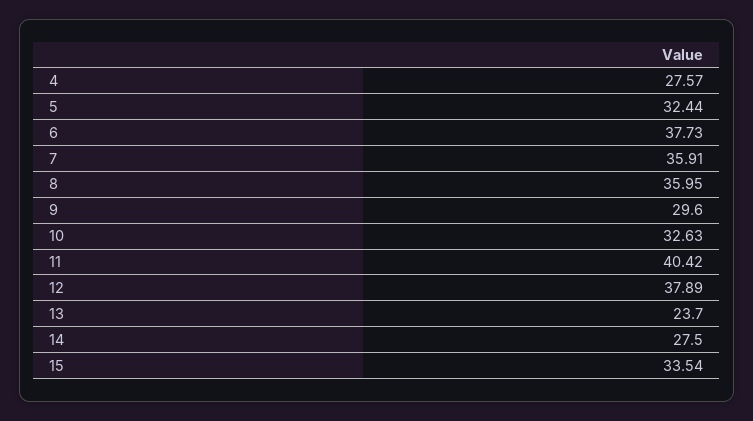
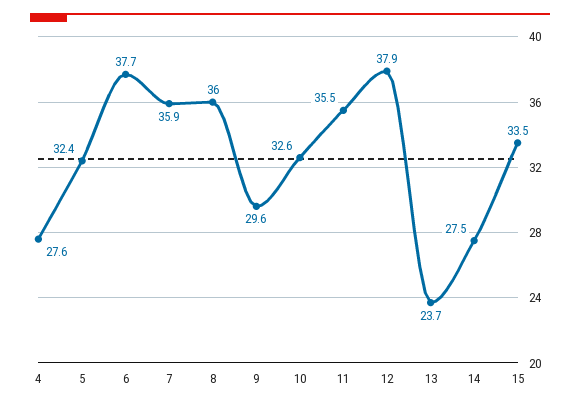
  {
    "4": 27.57,
    "5": 32.44,
    "6": 37.73,
    "7": 35.91,
    "8": 35.95,
    "9": 29.6,
    "10": 32.63,
-   "11": 40.42,
+   "11": 35.5,
    "12": 37.89,
    "13": 23.7,
    "14": 27.5,
    "15": 33.54
  }

